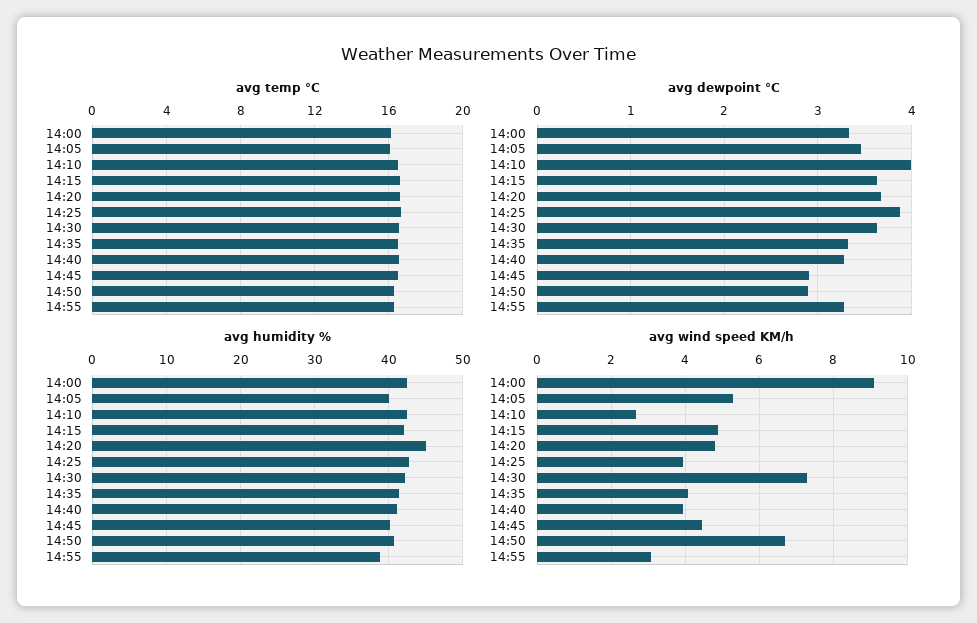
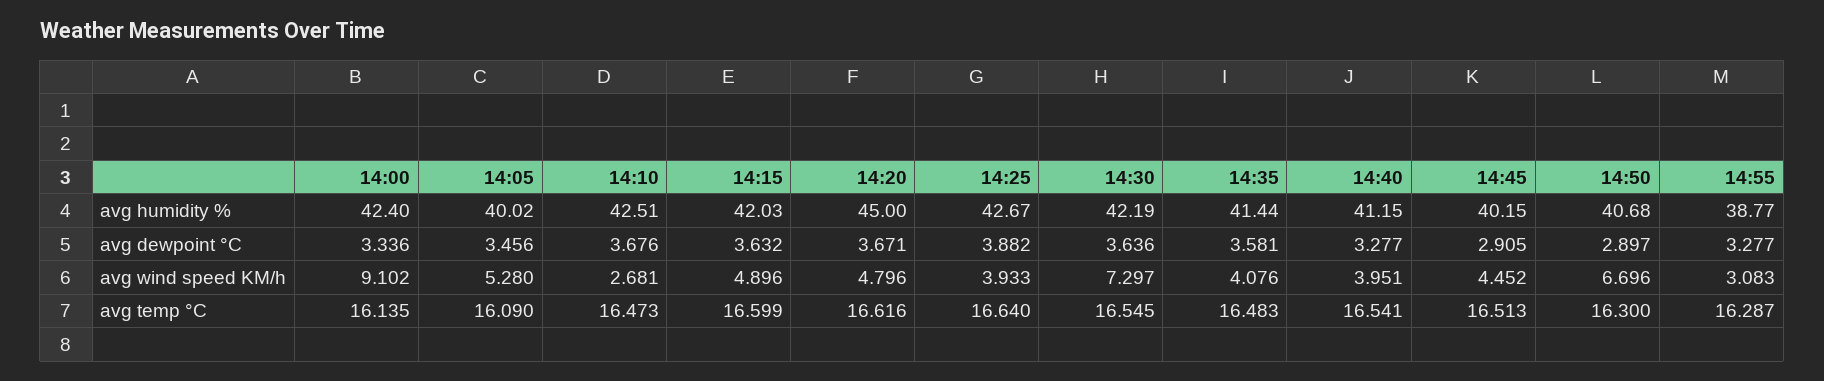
  {
    "avg temp °C": {
      "14:00": 16.135,
      "14:05": 16.09,
      "14:10": 16.473,
      "14:15": 16.599,
      "14:20": 16.616,
      "14:25": 16.64,
      "14:30": 16.545,
      "14:35": 16.483,
      "14:40": 16.541,
      "14:45": 16.513,
      "14:50": 16.3,
      "14:55": 16.287
    },
    "avg dewpoint °C": {
      "14:00": 3.336,
      "14:05": 3.456,
-     "14:10": 4,
+     "14:10": 3.676,
      "14:15": 3.632,
      "14:20": 3.671,
      "14:25": 3.882,
      "14:30": 3.636,
-     "14:35": 3.3,
+     "14:35": 3.581,
      "14:40": 3.277,
      "14:45": 2.905,
      "14:50": 2.897,
      "14:55": 3.277
    },
    "avg humidity %": {
      "14:00": 42.4,
      "14:05": 40.02,
      "14:10": 42.51,
      "14:15": 42.03,
      "14:20": 45,
      "14:25": 42.67,
      "14:30": 42.19,
      "14:35": 41.44,
      "14:40": 41.15,
      "14:45": 40.15,
      "14:50": 40.68,
      "14:55": 38.77
    },
    "avg wind speed KM/h": {
      "14:00": 9.102,
      "14:05": 5.28,
      "14:10": 2.681,
      "14:15": 4.896,
      "14:20": 4.796,
      "14:25": 3.933,
      "14:30": 7.297,
      "14:35": 4.076,
      "14:40": 3.951,
      "14:45": 4.452,
      "14:50": 6.696,
      "14:55": 3.083
    }
  }

